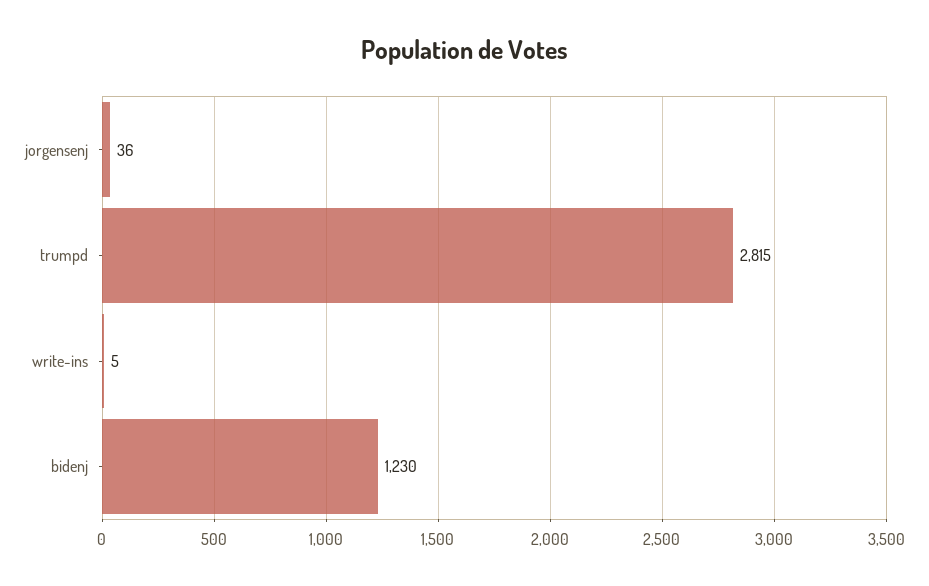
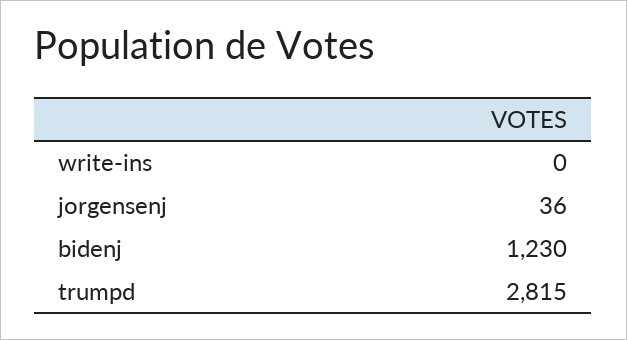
  {
    "jorgensenj": 36,
    "trumpd": 2815,
-   "write-ins": 5,
+   "write-ins": 0,
    "bidenj": 1230
  }

